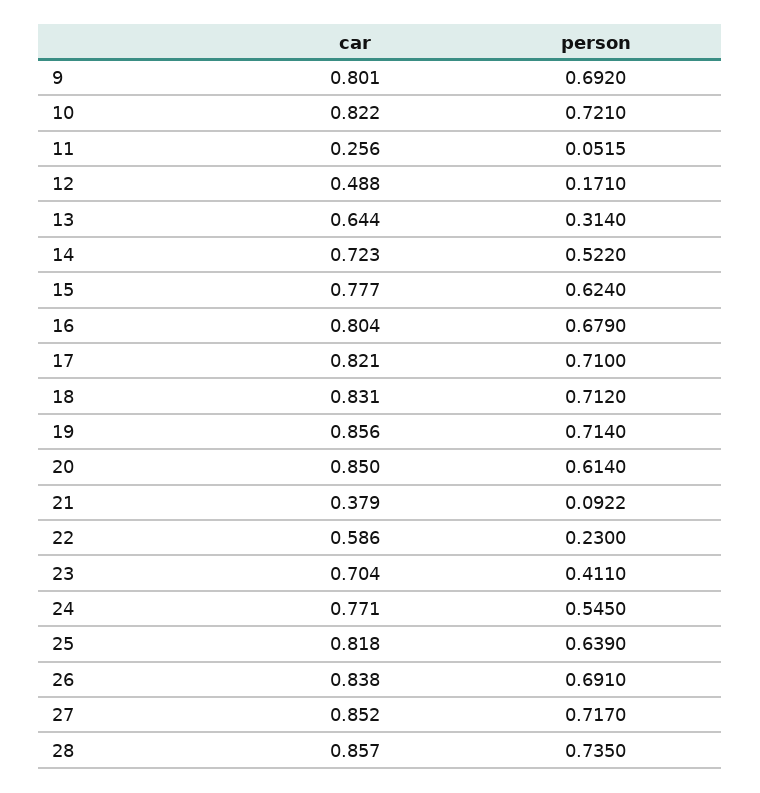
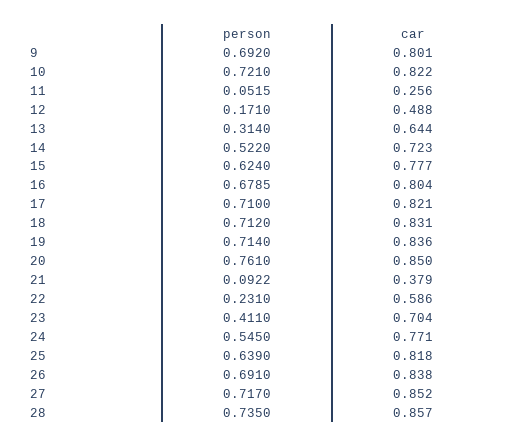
  {
    "car": {
      "9": 0.801,
      "10": 0.822,
      "11": 0.256,
      "12": 0.488,
      "13": 0.644,
      "14": 0.723,
      "15": 0.777,
      "16": 0.804,
      "17": 0.821,
      "18": 0.831,
-     "19": 0.856,
+     "19": 0.836,
      "20": 0.85,
      "21": 0.379,
      "22": 0.586,
      "23": 0.704,
      "24": 0.771,
      "25": 0.818,
      "26": 0.838,
      "27": 0.852,
      "28": 0.857
    },
    "person": {
      "9": 0.692,
      "10": 0.721,
      "11": 0.0515,
      "12": 0.171,
      "13": 0.314,
      "14": 0.522,
      "15": 0.624,
-     "16": 0.679,
+     "16": 0.6785,
      "17": 0.71,
      "18": 0.712,
      "19": 0.714,
-     "20": 0.614,
+     "20": 0.761,
      "21": 0.0922,
-     "22": 0.23,
+     "22": 0.231,
      "23": 0.411,
      "24": 0.545,
      "25": 0.639,
      "26": 0.691,
      "27": 0.717,
      "28": 0.735
    }
  }

